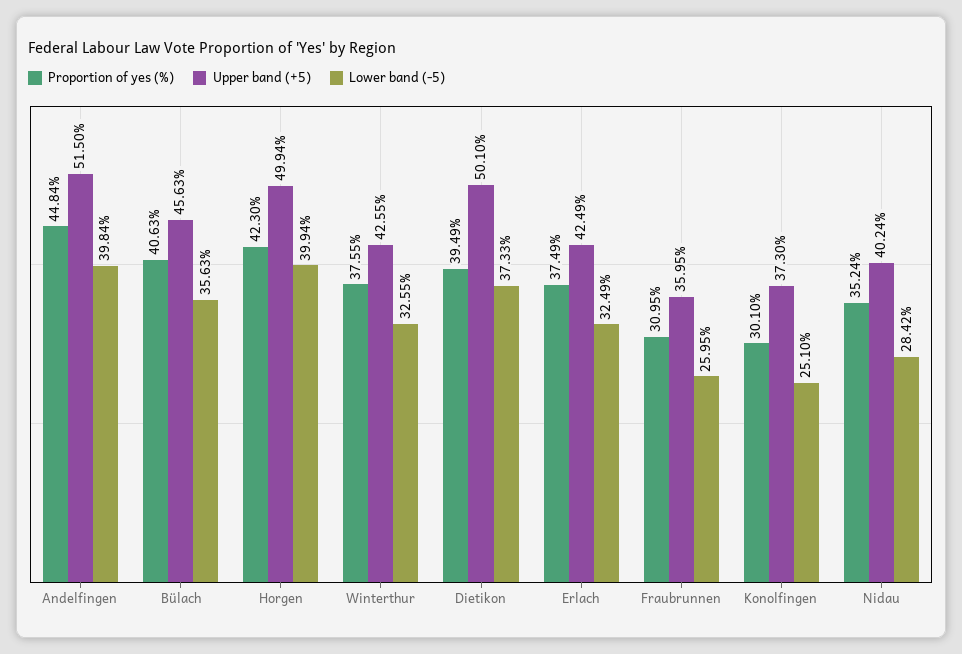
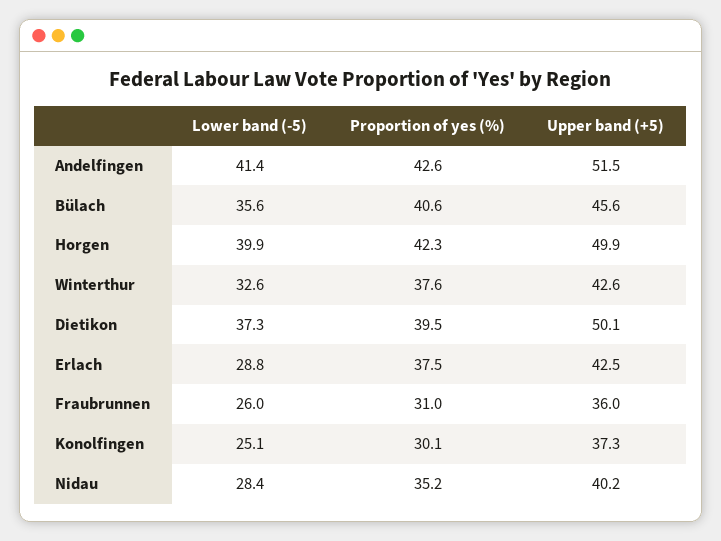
  {
    "Proportion of yes (%)": {
-     "Andelfingen": 44.84,
+     "Andelfingen": 42.6,
      "Bülach": 40.63,
      "Horgen": 42.3,
      "Winterthur": 37.55,
      "Dietikon": 39.49,
      "Erlach": 37.49,
      "Fraubrunnen": 30.95,
      "Konolfingen": 30.1,
      "Nidau": 35.24
    },
    "Upper band (+5)": {
      "Andelfingen": 51.5,
      "Bülach": 45.63,
      "Horgen": 49.94,
      "Winterthur": 42.55,
      "Dietikon": 50.1,
      "Erlach": 42.49,
      "Fraubrunnen": 35.95,
      "Konolfingen": 37.3,
      "Nidau": 40.24
    },
    "Lower band (-5)": {
-     "Andelfingen": 39.84,
+     "Andelfingen": 41.4,
      "Bülach": 35.63,
      "Horgen": 39.94,
      "Winterthur": 32.55,
      "Dietikon": 37.33,
-     "Erlach": 32.49,
+     "Erlach": 28.8,
      "Fraubrunnen": 25.95,
      "Konolfingen": 25.1,
      "Nidau": 28.42
    }
  }

